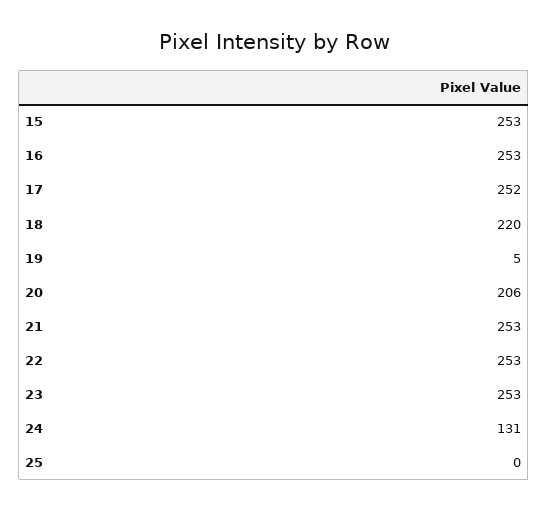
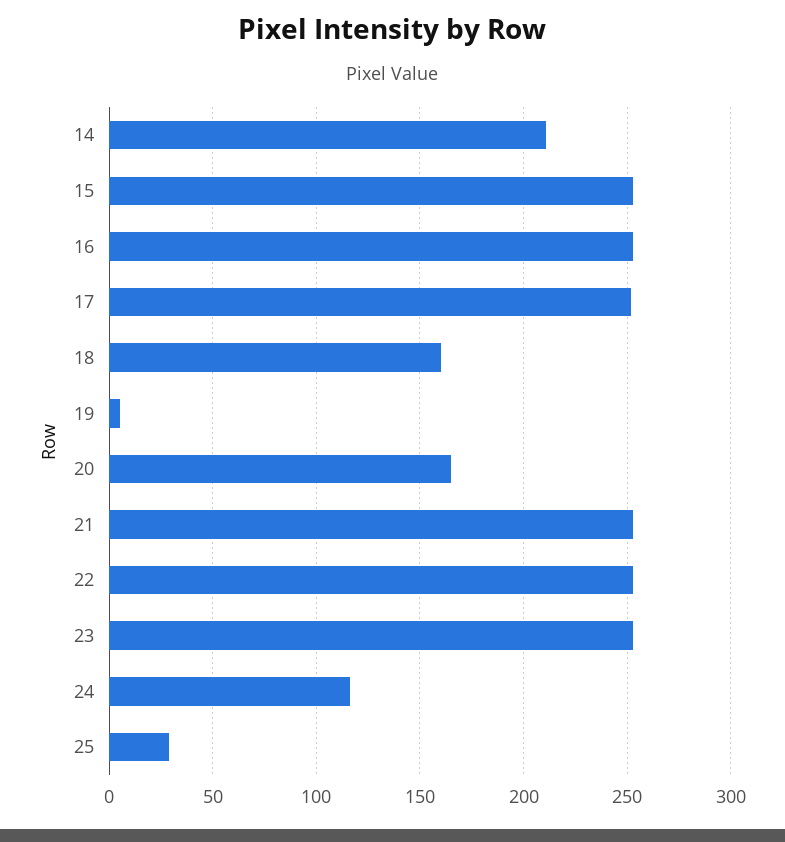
  {
    "15": 253,
    "16": 253,
    "17": 252,
-   "18": 220,
+   "18": 160,
    "19": 5,
-   "20": 206,
+   "20": 165,
    "21": 253,
    "22": 253,
    "23": 253,
-   "24": 131,
+   "24": 115,
-   "25": 0
+   "25": 30,
+   "14": 210
  }

